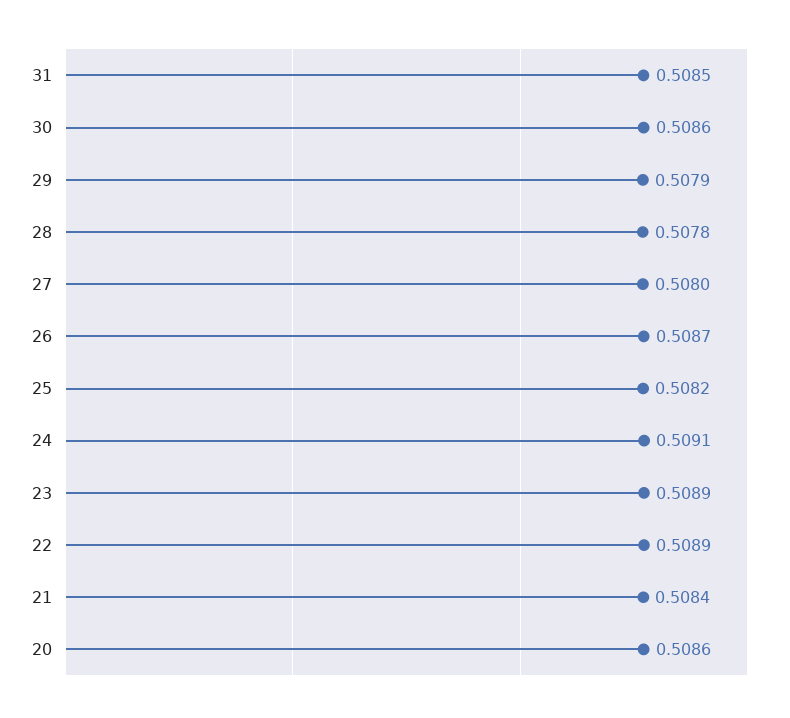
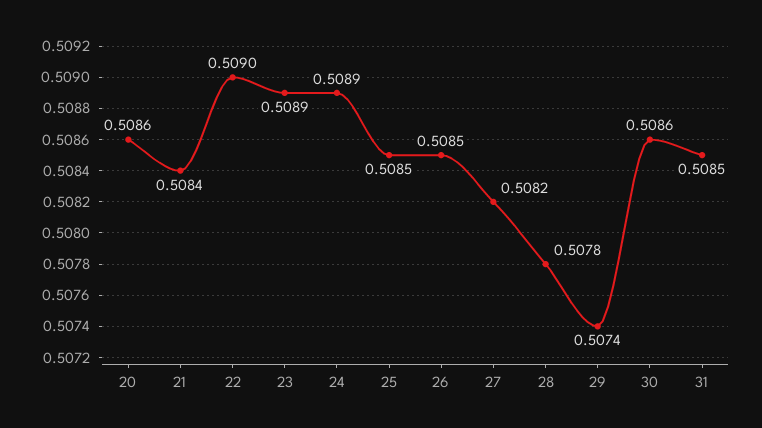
  {
    "31": 0.5085,
    "30": 0.5086,
-   "29": 0.5079,
+   "29": 0.5074,
    "28": 0.5078,
-   "27": 0.508,
+   "27": 0.5082,
-   "26": 0.5087,
+   "26": 0.5085,
-   "25": 0.5082,
+   "25": 0.5085,
-   "24": 0.5091,
+   "24": 0.5089,
    "23": 0.5089,
-   "22": 0.5089,
+   "22": 0.509,
    "21": 0.5084,
    "20": 0.5086
  }

